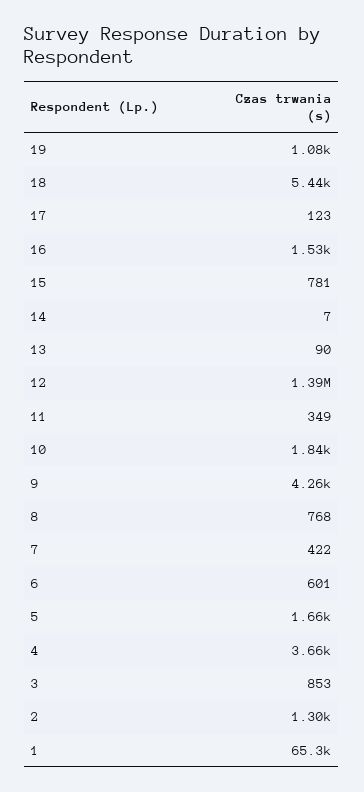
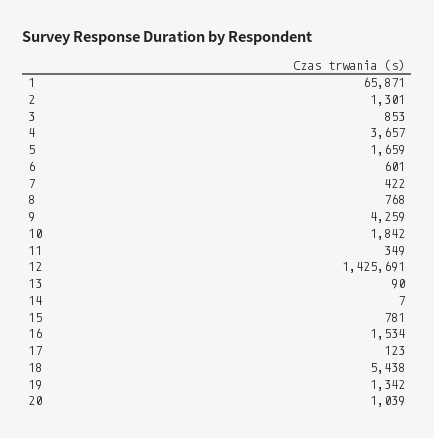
  {
-   "19": 1080,
+   "19": 1342,
    "18": 5438,
    "17": 123,
    "16": 1534,
    "15": 781,
    "14": 7,
    "13": 90,
-   "12": 1390000,
+   "12": 1425691,
    "11": 349,
    "10": 1842,
    "9": 4259,
    "8": 768,
    "7": 422,
    "6": 601,
    "5": 1659,
    "4": 3657,
    "3": 853,
    "2": 1301,
-   "1": 65300
+   "1": 65871,
+   "20": 1039
  }

